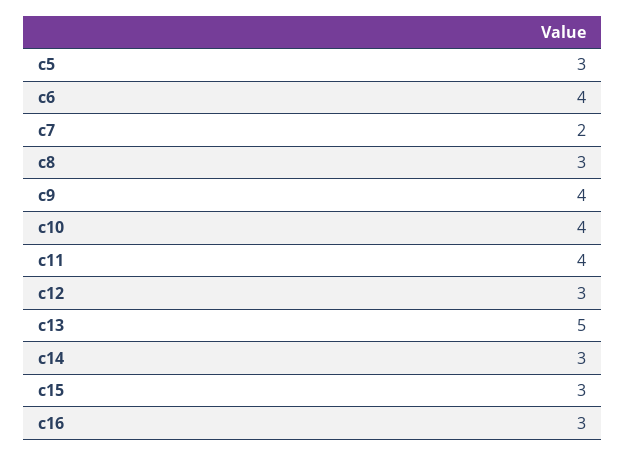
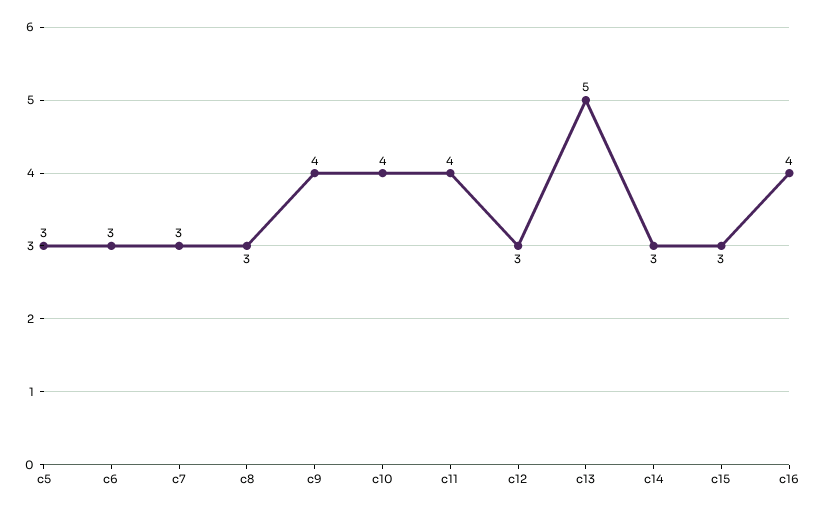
  {
    "c5": 3,
-   "c6": 4,
+   "c6": 3,
-   "c7": 2,
+   "c7": 3,
    "c8": 3,
    "c9": 4,
    "c10": 4,
    "c11": 4,
    "c12": 3,
    "c13": 5,
    "c14": 3,
    "c15": 3,
-   "c16": 3
+   "c16": 4
  }

